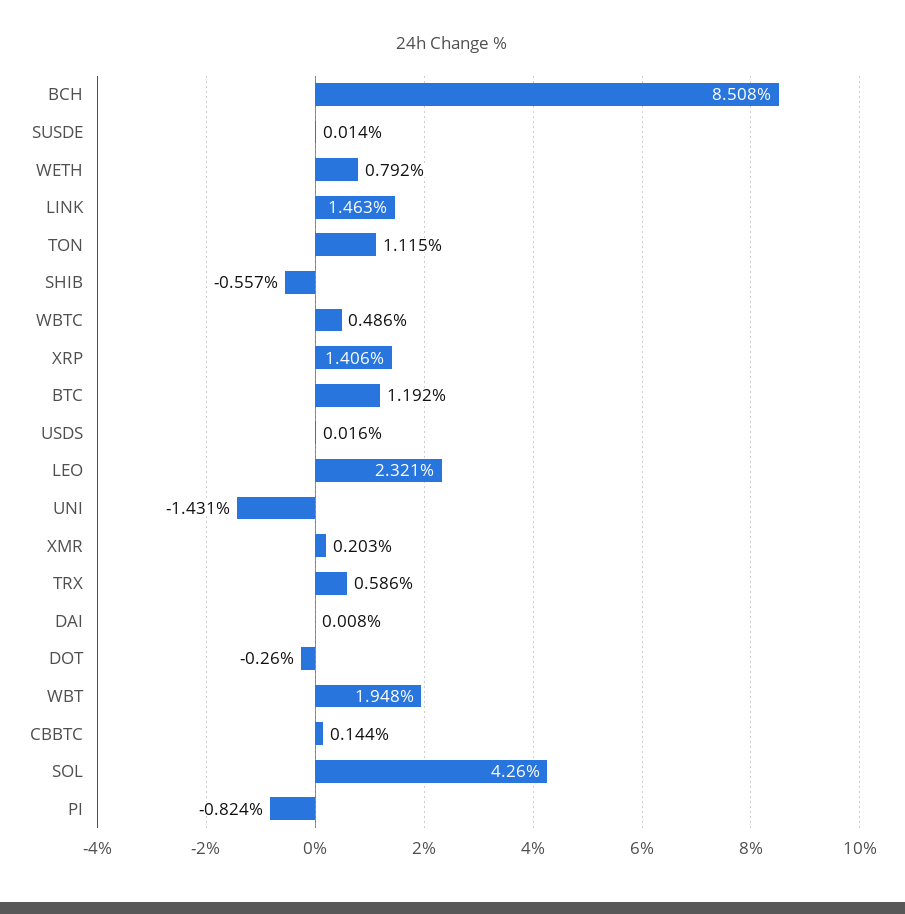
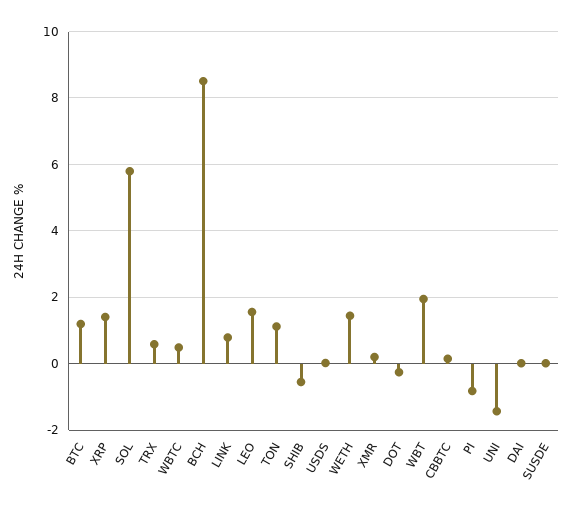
  {
    "BCH": 8.508,
    "SUSDE": 0.014,
-   "WETH": 0.792,
+   "WETH": 1.4,
-   "LINK": 1.463,
+   "LINK": 0.8,
    "TON": 1.115,
    "SHIB": -0.557,
    "WBTC": 0.486,
    "XRP": 1.406,
    "BTC": 1.192,
    "USDS": 0.016,
-   "LEO": 2.321,
+   "LEO": 1.6,
    "UNI": -1.431,
    "XMR": 0.203,
    "TRX": 0.586,
    "DAI": 0.008,
    "DOT": -0.26,
    "WBT": 1.948,
    "CBBTC": 0.144,
-   "SOL": 4.26,
+   "SOL": 5.8,
    "PI": -0.824
  }

